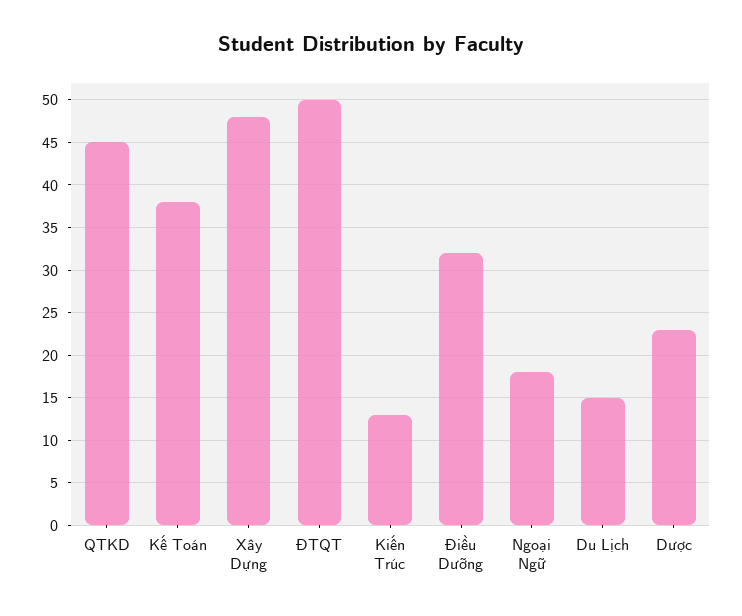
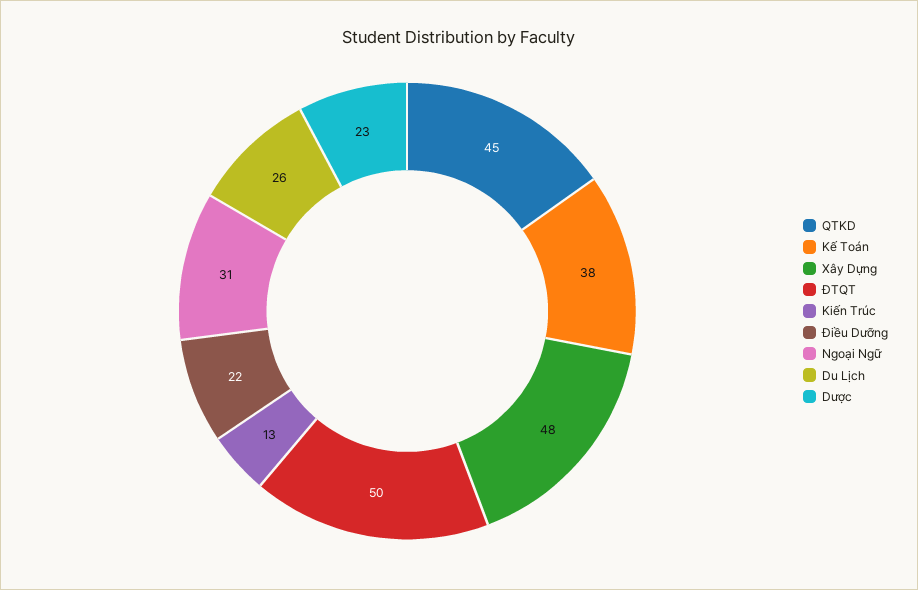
  {
    "QTKD": 45,
    "Kế Toán": 38,
    "Xây Dựng": 48,
    "ĐTQT": 50,
    "Kiến Trúc": 13,
-   "Điều Dưỡng": 32,
+   "Điều Dưỡng": 22,
-   "Ngoại Ngữ": 18,
+   "Ngoại Ngữ": 31,
-   "Du Lịch": 15,
+   "Du Lịch": 26,
    "Dược": 23
  }

